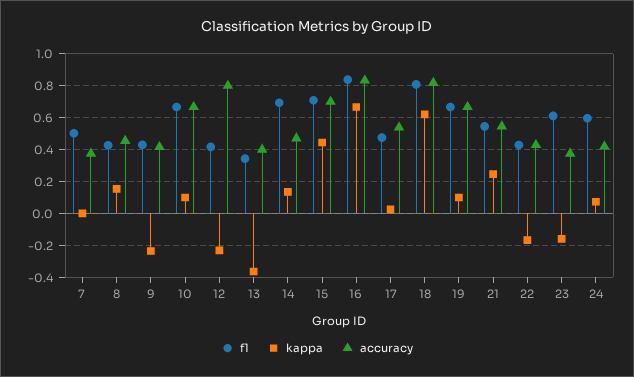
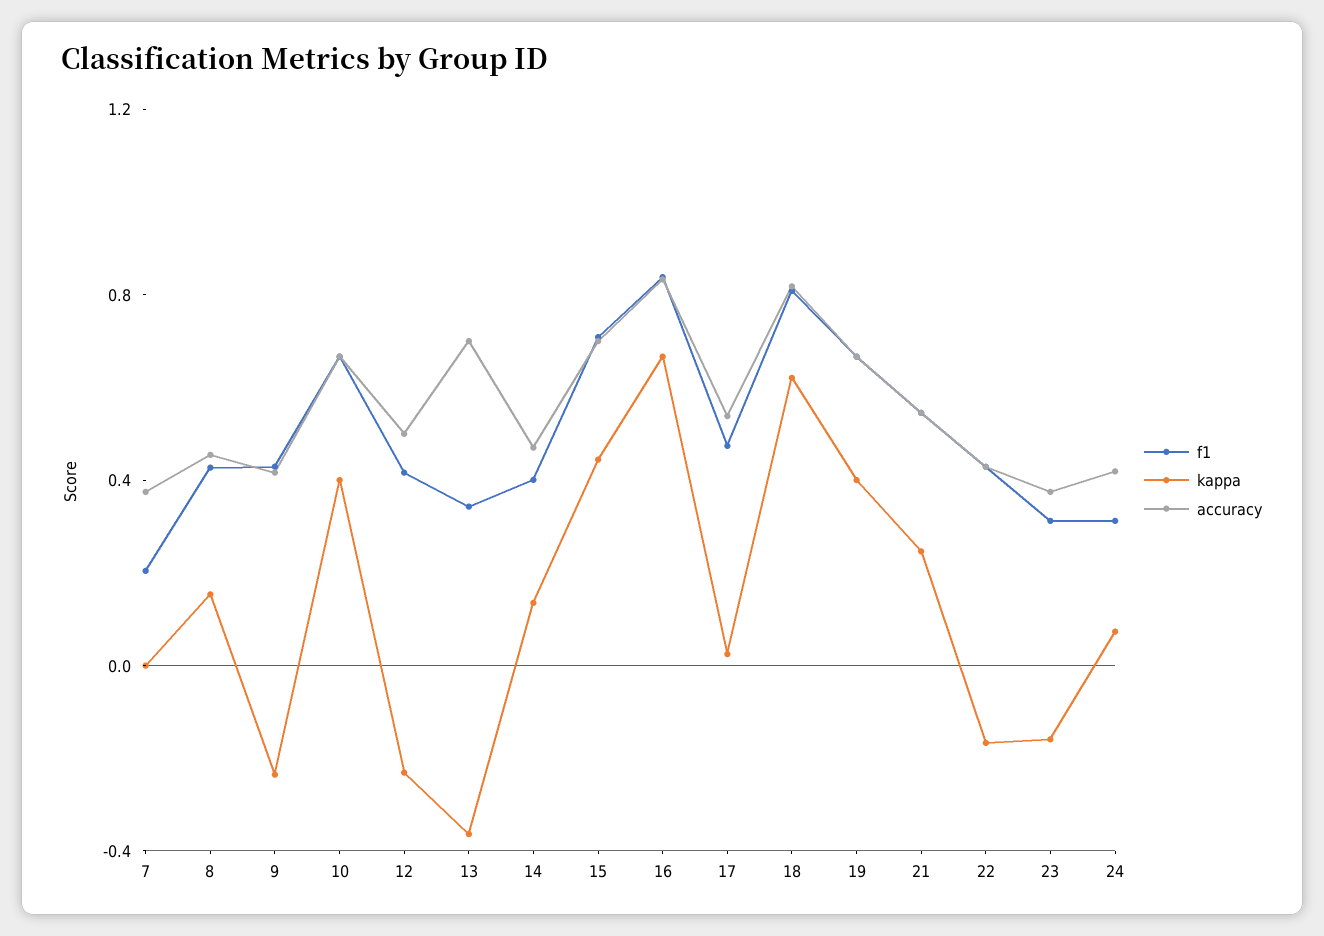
  {
    "f1": {
-     "7": 0.5,
+     "7": 0.2,
      "8": 0.45,
      "9": 0.45,
      "10": 0.65,
      "12": 0.4,
      "13": 0.35,
-     "14": 0.7,
+     "14": 0.4,
      "15": 0.7,
      "16": 0.85,
      "17": 0.45,
      "18": 0.8,
      "19": 0.65,
      "21": 0.55,
      "22": 0.45,
-     "23": 0.6,
+     "23": 0.3,
-     "24": 0.6
+     "24": 0.3
    },
    "kappa": {
      "7": 0,
      "8": 0.15,
      "9": -0.25,
-     "10": 0.1,
+     "10": 0.4,
      "12": -0.25,
      "13": -0.35,
      "14": 0.15,
      "15": 0.45,
      "16": 0.65,
      "17": 0.05,
      "18": 0.6,
-     "19": 0.1,
+     "19": 0.4,
      "21": 0.25,
      "22": -0.15,
      "23": -0.15,
      "24": 0.05
    },
    "accuracy": {
      "7": 0.4,
      "8": 0.45,
      "9": 0.4,
      "10": 0.65,
-     "12": 0.8,
+     "12": 0.5,
-     "13": 0.4,
+     "13": 0.7,
      "14": 0.45,
      "15": 0.7,
      "16": 0.85,
      "17": 0.55,
      "18": 0.8,
      "19": 0.65,
      "21": 0.55,
      "22": 0.45,
      "23": 0.4,
      "24": 0.4
    }
  }

